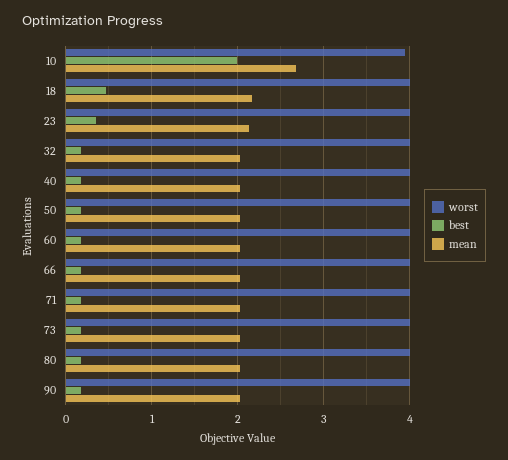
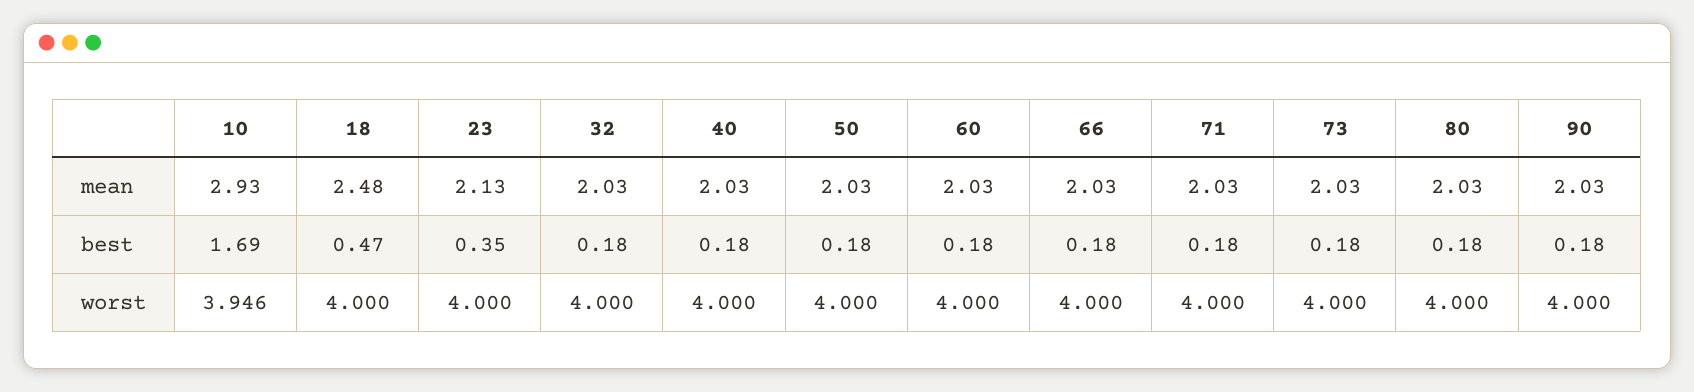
  {
    "worst": {
      "10": 3.946,
      "18": 4,
      "23": 4,
      "32": 4,
      "40": 4,
      "50": 4,
      "60": 4,
      "66": 4,
      "71": 4,
      "73": 4,
      "80": 4,
      "90": 4
    },
    "best": {
-     "10": 2,
+     "10": 1.69,
      "18": 0.47,
      "23": 0.35,
      "32": 0.18,
      "40": 0.18,
      "50": 0.18,
      "60": 0.18,
      "66": 0.18,
      "71": 0.18,
      "73": 0.18,
      "80": 0.18,
      "90": 0.18
    },
    "mean": {
-     "10": 2.7,
+     "10": 2.93,
-     "18": 2.2,
+     "18": 2.48,
      "23": 2.13,
      "32": 2.03,
      "40": 2.03,
      "50": 2.03,
      "60": 2.03,
      "66": 2.03,
      "71": 2.03,
      "73": 2.03,
      "80": 2.03,
      "90": 2.03
    }
  }

